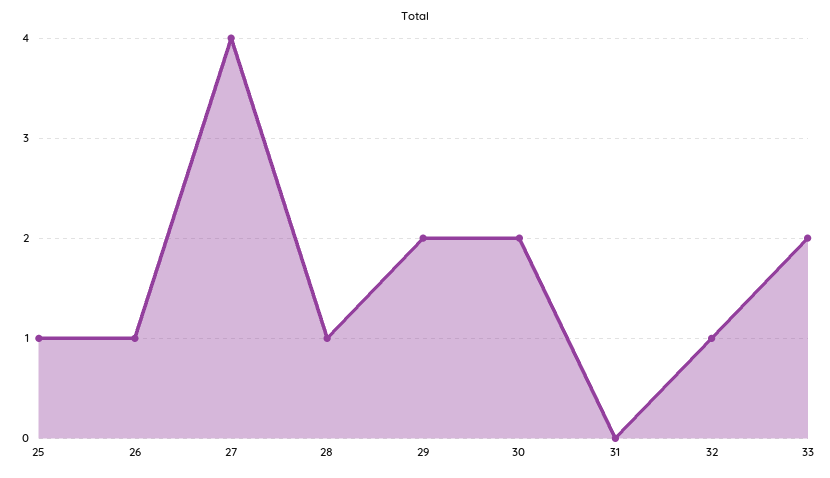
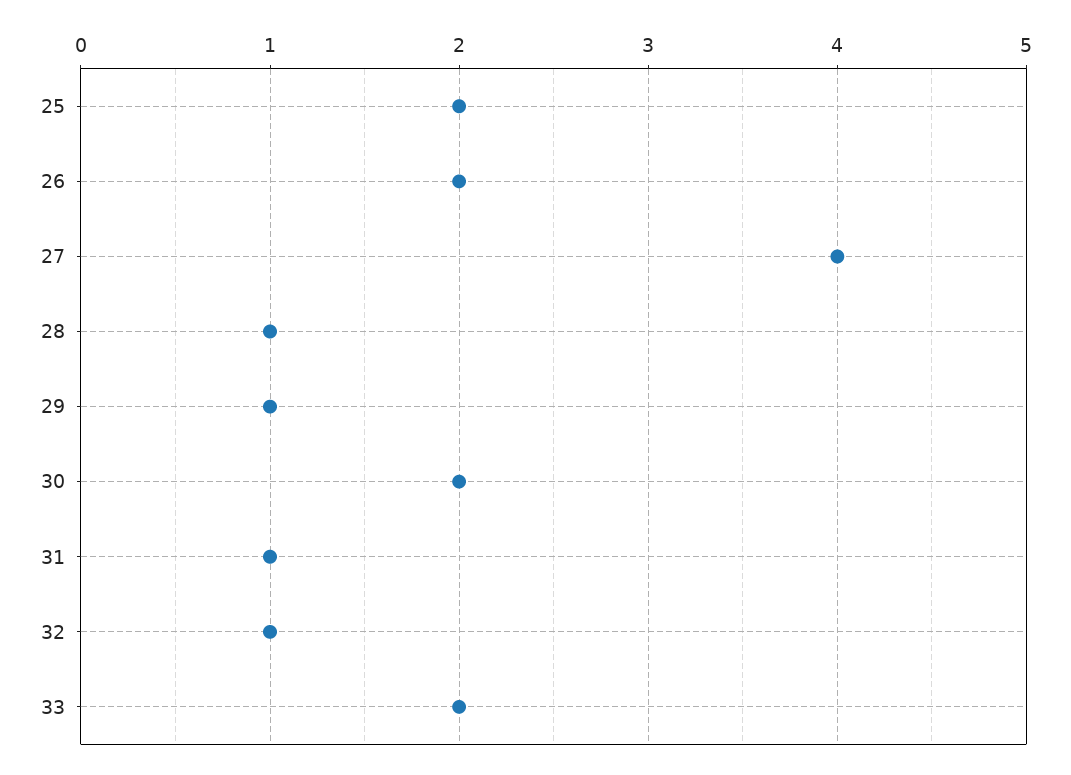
  {
-   "25": 1,
+   "25": 2,
-   "26": 1,
+   "26": 2,
    "27": 4,
    "28": 1,
-   "29": 2,
+   "29": 1,
    "30": 2,
-   "31": 0,
+   "31": 1,
    "32": 1,
    "33": 2
  }

